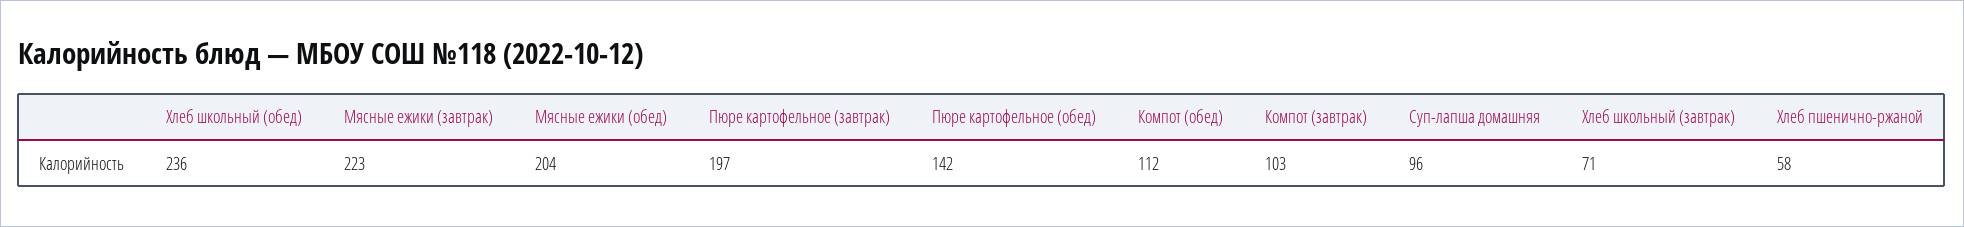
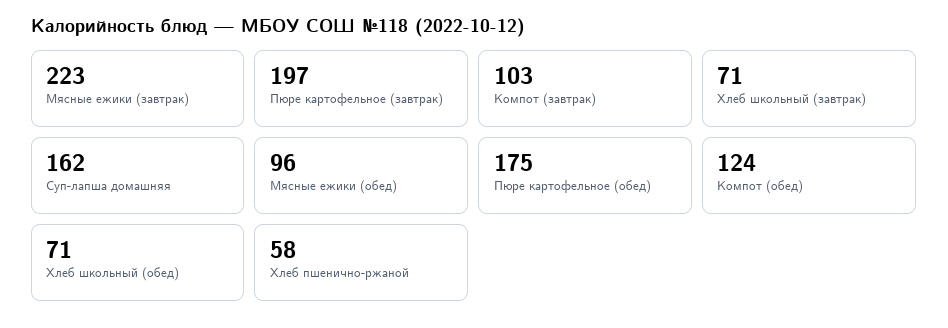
  {
-   "Хлеб школьный (обед)": 236,
+   "Хлеб школьный (обед)": 71,
    "Мясные ежики (завтрак)": 223,
-   "Мясные ежики (обед)": 204,
+   "Мясные ежики (обед)": 96,
    "Пюре картофельное (завтрак)": 197,
-   "Пюре картофельное (обед)": 142,
+   "Пюре картофельное (обед)": 175,
-   "Компот (обед)": 112,
+   "Компот (обед)": 124,
    "Компот (завтрак)": 103,
-   "Суп-лапша домашняя": 96,
+   "Суп-лапша домашняя": 162,
    "Хлеб школьный (завтрак)": 71,
    "Хлеб пшенично-ржаной": 58
  }

